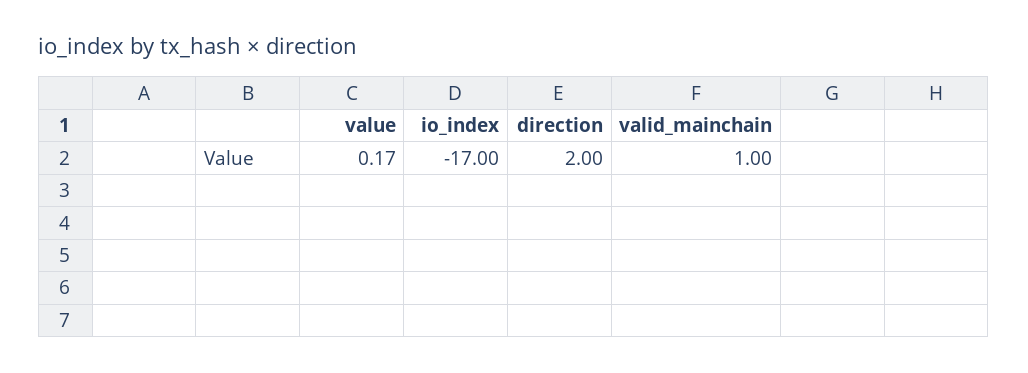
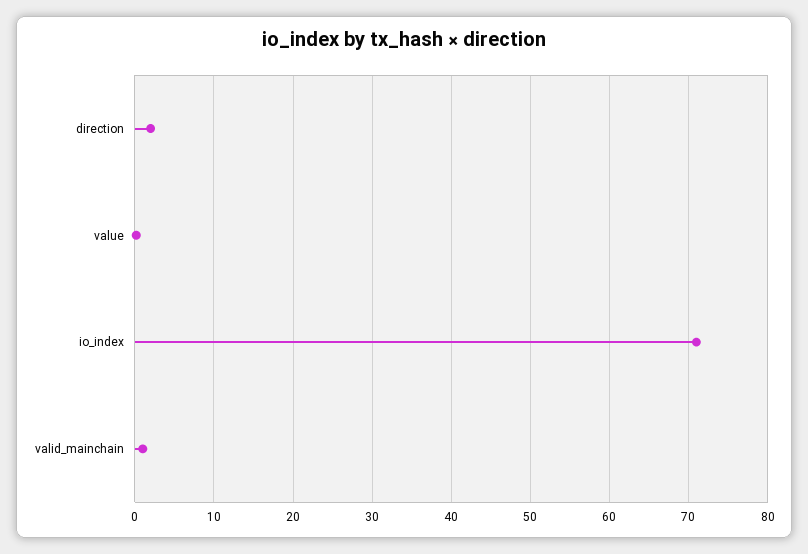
  {
    "value": 0.17,
-   "io_index": -17,
+   "io_index": 71,
    "direction": 2,
    "valid_mainchain": 1
  }

